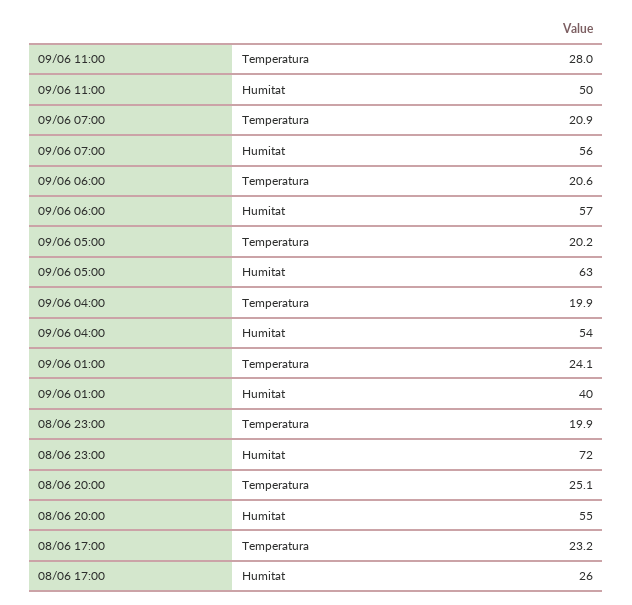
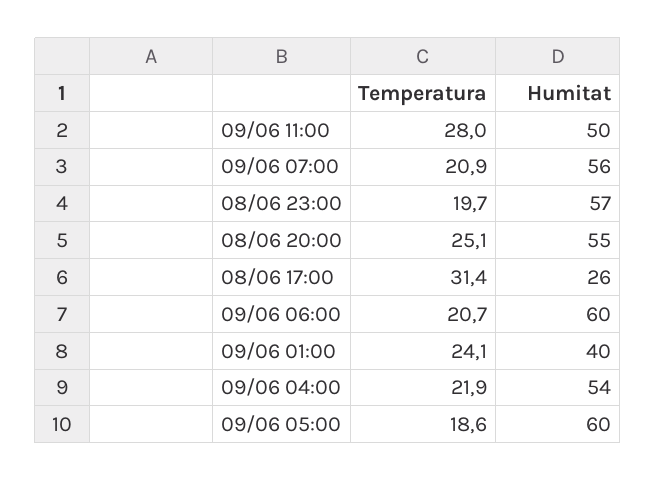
  {
    "09/06 11:00": {
      "Temperatura": 28,
      "Humitat": 50
    },
    "09/06 07:00": {
      "Temperatura": 20.9,
      "Humitat": 56
    },
    "09/06 06:00": {
-     "Temperatura": 20.6,
+     "Temperatura": 20.7,
-     "Humitat": 57
+     "Humitat": 60
    },
    "09/06 05:00": {
-     "Temperatura": 20.2,
+     "Temperatura": 18.6,
-     "Humitat": 63
+     "Humitat": 60
    },
    "09/06 04:00": {
-     "Temperatura": 19.9,
+     "Temperatura": 21.9,
      "Humitat": 54
    },
    "09/06 01:00": {
      "Temperatura": 24.1,
      "Humitat": 40
    },
    "08/06 23:00": {
-     "Temperatura": 19.9,
+     "Temperatura": 19.7,
-     "Humitat": 72
+     "Humitat": 57
    },
    "08/06 20:00": {
      "Temperatura": 25.1,
      "Humitat": 55
    },
    "08/06 17:00": {
-     "Temperatura": 23.2,
+     "Temperatura": 31.4,
      "Humitat": 26
    }
  }

